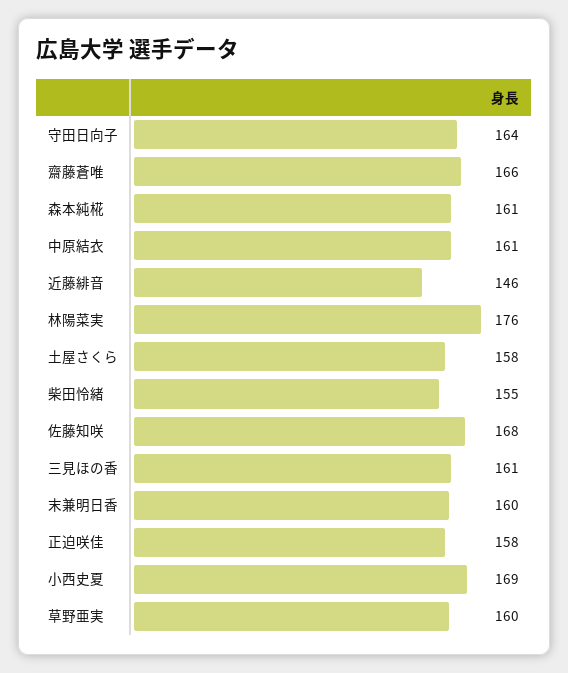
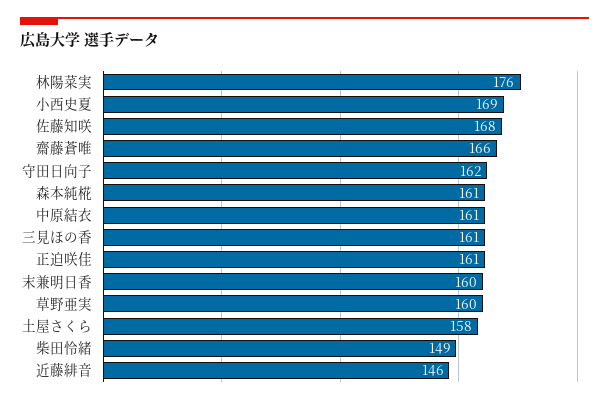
  {
-   "守田日向子": 164,
+   "守田日向子": 162,
    "齋藤蒼唯": 166,
    "森本純椛": 161,
    "中原結衣": 161,
    "近藤緋音": 146,
    "林陽菜実": 176,
    "土屋さくら": 158,
-   "柴田怜緒": 155,
+   "柴田怜緒": 149,
    "佐藤知咲": 168,
    "三見ほの香": 161,
    "末兼明日香": 160,
-   "正迫咲佳": 158,
+   "正迫咲佳": 161,
    "小西史夏": 169,
    "草野亜実": 160
  }

